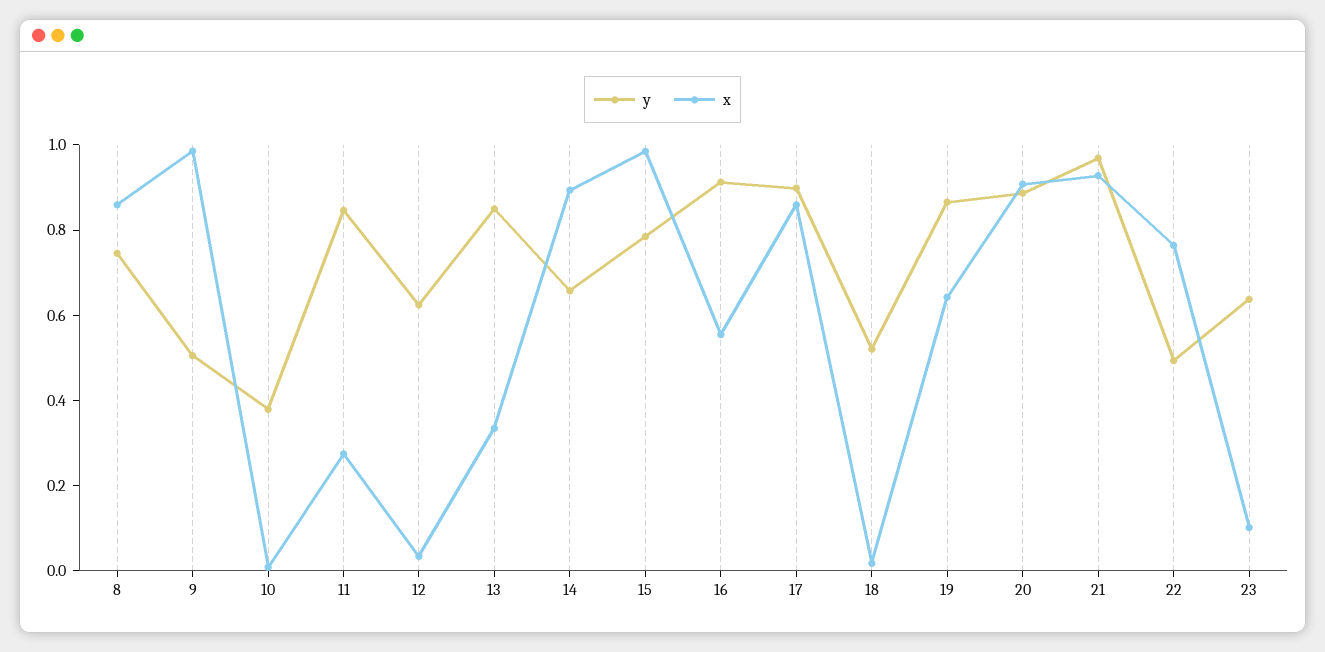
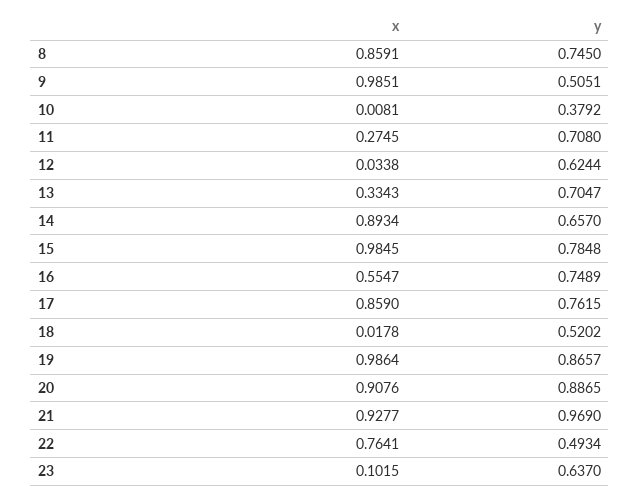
  {
    "y": {
      "8": 0.745,
      "9": 0.5051,
      "10": 0.3792,
-     "11": 0.85,
+     "11": 0.708,
      "12": 0.6244,
-     "13": 0.85,
+     "13": 0.7047,
      "14": 0.657,
      "15": 0.7848,
-     "16": 0.9,
+     "16": 0.7489,
-     "17": 0.9,
+     "17": 0.7615,
      "18": 0.5202,
      "19": 0.8657,
      "20": 0.8865,
      "21": 0.969,
      "22": 0.4934,
      "23": 0.637
    },
    "x": {
      "8": 0.8591,
      "9": 0.9851,
      "10": 0.0081,
      "11": 0.2745,
      "12": 0.0338,
      "13": 0.3343,
      "14": 0.8934,
      "15": 0.9845,
      "16": 0.5547,
      "17": 0.859,
      "18": 0.0178,
-     "19": 0.65,
+     "19": 0.9864,
      "20": 0.9076,
      "21": 0.9277,
      "22": 0.7641,
      "23": 0.1015
    }
  }

